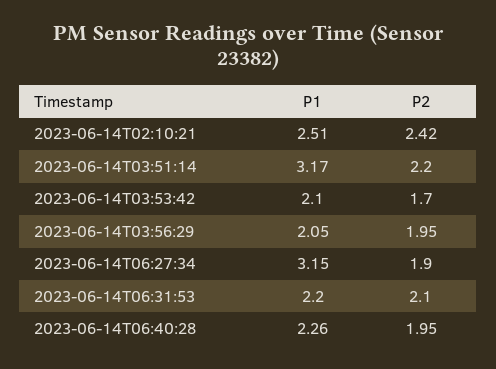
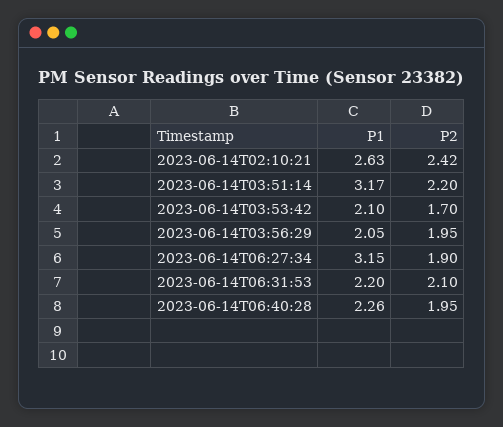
  {
    "P1": {
-     "2023-06-14T02:10:21": 2.51,
+     "2023-06-14T02:10:21": 2.63,
      "2023-06-14T03:51:14": 3.17,
      "2023-06-14T03:53:42": 2.1,
      "2023-06-14T03:56:29": 2.05,
      "2023-06-14T06:27:34": 3.15,
      "2023-06-14T06:31:53": 2.2,
      "2023-06-14T06:40:28": 2.26
    },
    "P2": {
      "2023-06-14T02:10:21": 2.42,
      "2023-06-14T03:51:14": 2.2,
      "2023-06-14T03:53:42": 1.7,
      "2023-06-14T03:56:29": 1.95,
      "2023-06-14T06:27:34": 1.9,
      "2023-06-14T06:31:53": 2.1,
      "2023-06-14T06:40:28": 1.95
    }
  }

